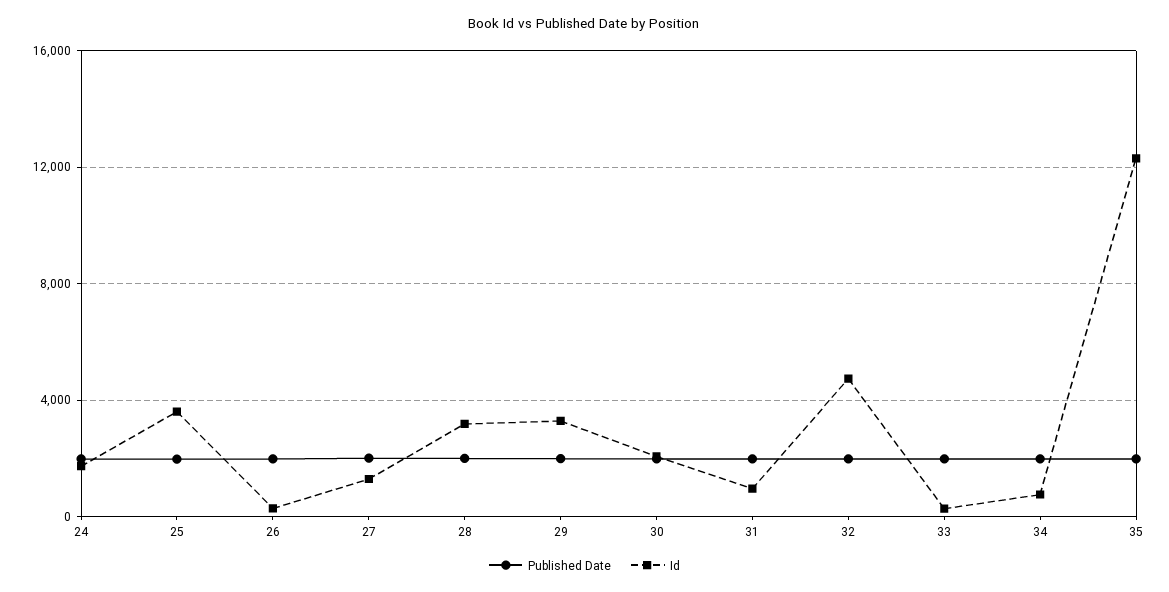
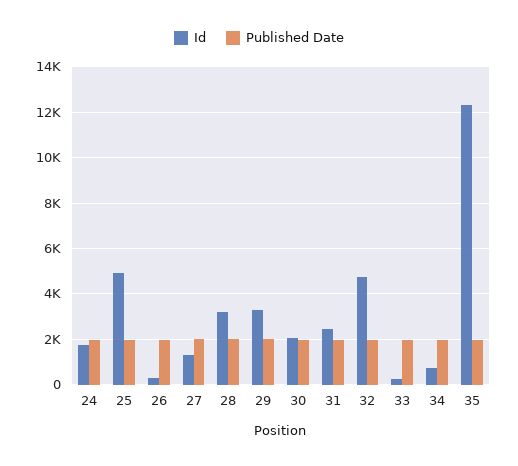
  {
    "Published Date": {
      "24": 2000,
      "25": 2000,
      "26": 2000,
      "27": 2000,
      "28": 2000,
      "29": 2000,
      "30": 2000,
      "31": 2000,
      "32": 2000,
      "33": 2000,
      "34": 2000,
      "35": 2000
    },
    "Id": {
      "24": 1500,
-     "25": 3500,
+     "25": 5000,
      "26": 500,
      "27": 1500,
      "28": 3000,
      "29": 3500,
      "30": 2000,
-     "31": 1000,
+     "31": 2500,
      "32": 4500,
      "33": 500,
      "34": 1000,
      "35": 12500
    }
  }

